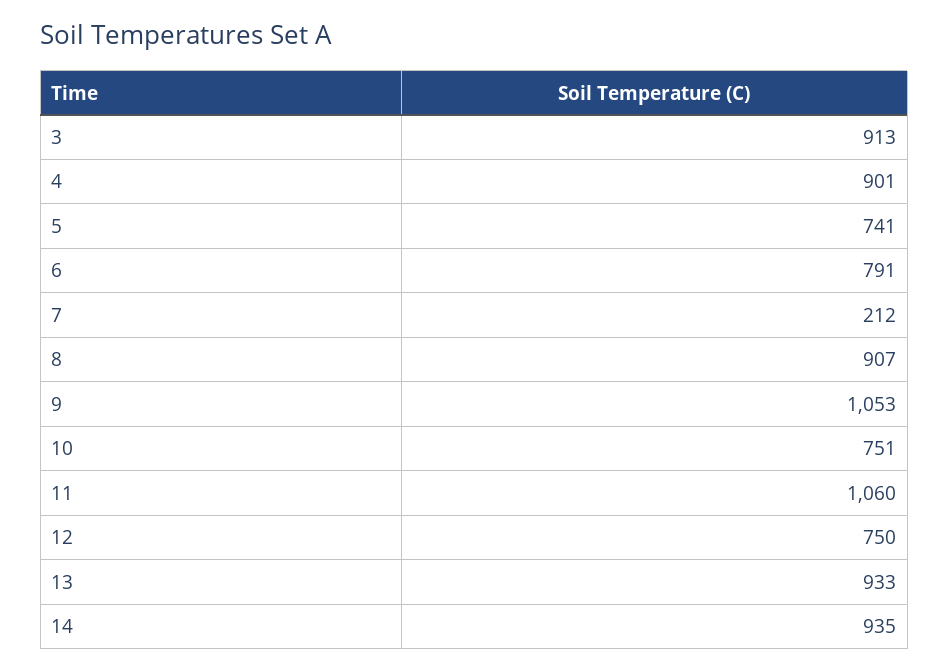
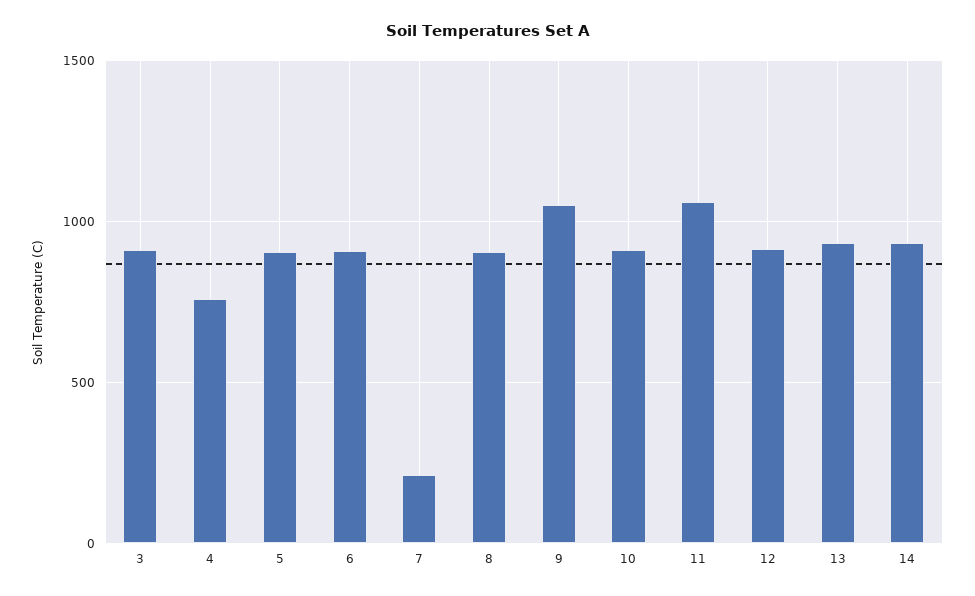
  {
    "3": 913,
-   "4": 901,
+   "4": 750,
-   "5": 741,
+   "5": 900,
-   "6": 791,
+   "6": 900,
    "7": 212,
    "8": 907,
    "9": 1053,
-   "10": 751,
+   "10": 900,
    "11": 1060,
-   "12": 750,
+   "12": 900,
    "13": 933,
    "14": 935
  }

